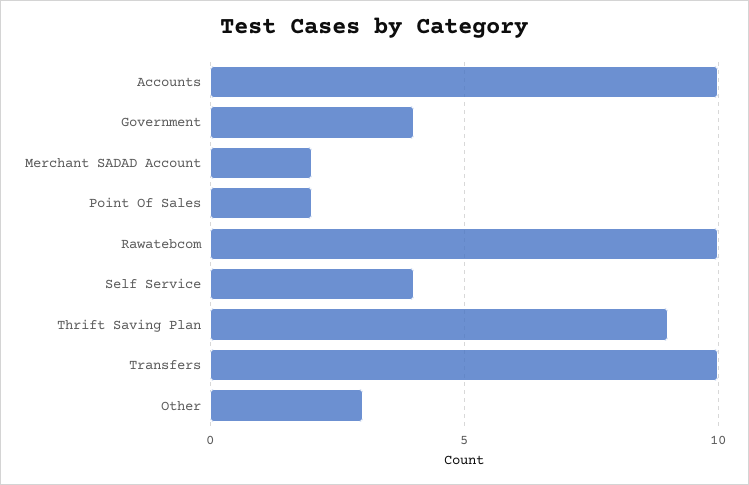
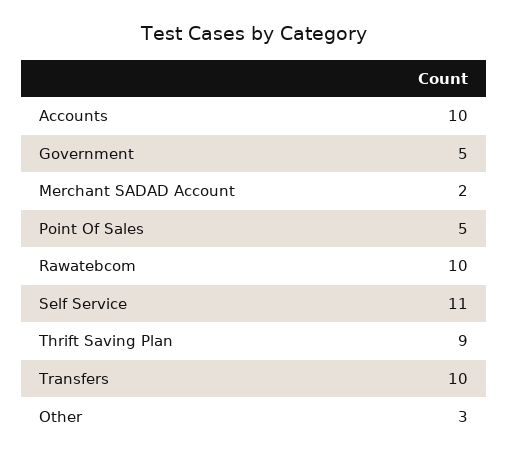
  {
    "Accounts": 10,
-   "Government": 4,
+   "Government": 5,
    "Merchant SADAD Account": 2,
-   "Point Of Sales": 2,
+   "Point Of Sales": 5,
    "Rawatebcom": 10,
-   "Self Service": 4,
+   "Self Service": 11,
    "Thrift Saving Plan": 9,
    "Transfers": 10,
    "Other": 3
  }

